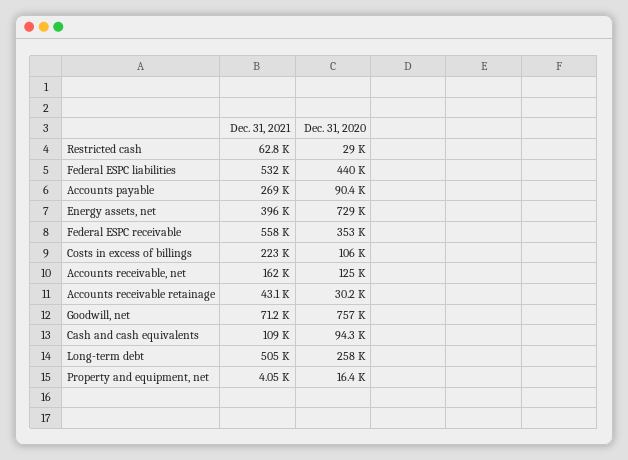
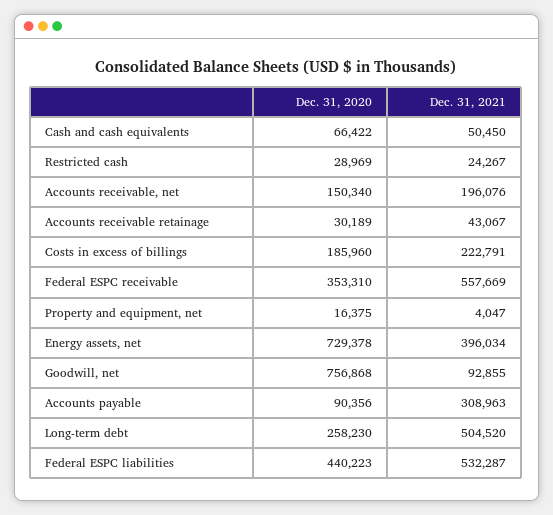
  {
    "Dec. 31, 2021": {
-     "Restricted cash": 62800,
+     "Restricted cash": 24267,
      "Federal ESPC liabilities": 532287,
-     "Accounts payable": 269000,
+     "Accounts payable": 308963,
      "Energy assets, net": 396034,
      "Federal ESPC receivable": 557669,
      "Costs in excess of billings": 222791,
-     "Accounts receivable, net": 162000,
+     "Accounts receivable, net": 196076,
      "Accounts receivable retainage": 43067,
-     "Goodwill, net": 71200,
+     "Goodwill, net": 92855,
-     "Cash and cash equivalents": 109000,
+     "Cash and cash equivalents": 50450,
      "Long-term debt": 504520,
      "Property and equipment, net": 4047
    },
    "Dec. 31, 2020": {
      "Restricted cash": 28969,
      "Federal ESPC liabilities": 440223,
      "Accounts payable": 90356,
      "Energy assets, net": 729378,
      "Federal ESPC receivable": 353310,
-     "Costs in excess of billings": 106000,
+     "Costs in excess of billings": 185960,
-     "Accounts receivable, net": 125000,
+     "Accounts receivable, net": 150340,
      "Accounts receivable retainage": 30189,
      "Goodwill, net": 756868,
-     "Cash and cash equivalents": 94300,
+     "Cash and cash equivalents": 66422,
      "Long-term debt": 258230,
      "Property and equipment, net": 16375
    }
  }

